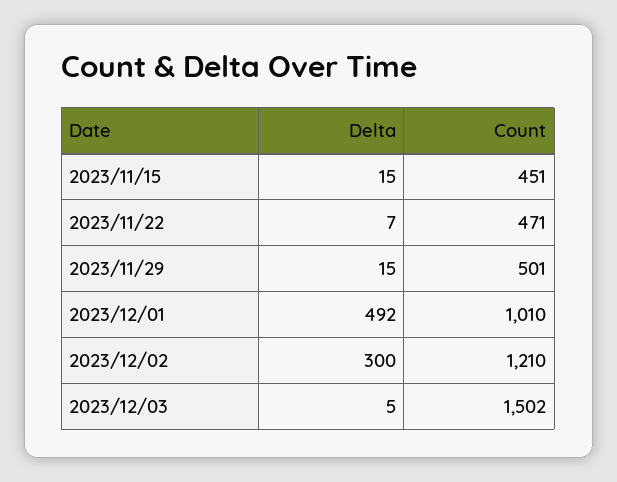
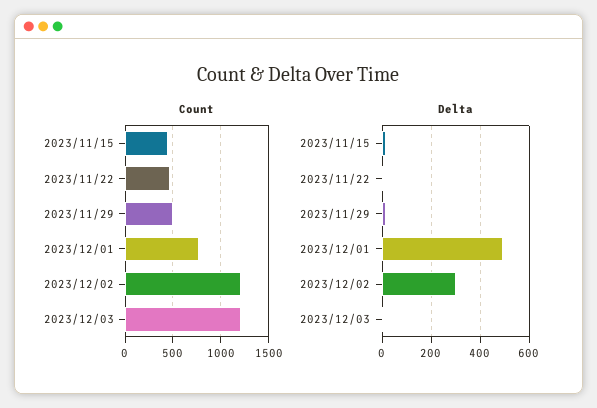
  {
    "Delta": {
      "2023/11/15": 15,
      "2023/11/22": 7,
      "2023/11/29": 15,
      "2023/12/01": 492,
      "2023/12/02": 300,
      "2023/12/03": 5
    },
    "Count": {
      "2023/11/15": 451,
      "2023/11/22": 471,
      "2023/11/29": 501,
-     "2023/12/01": 1010,
+     "2023/12/01": 800,
      "2023/12/02": 1210,
-     "2023/12/03": 1502
+     "2023/12/03": 1200
    }
  }

